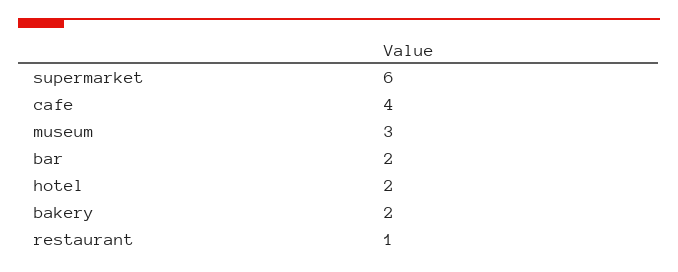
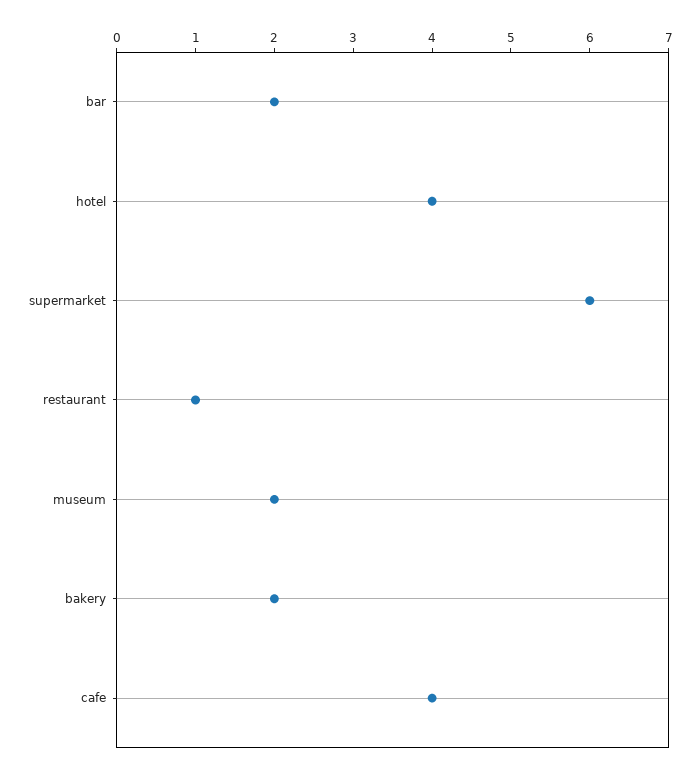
  {
    "supermarket": 6,
    "cafe": 4,
-   "museum": 3,
+   "museum": 2,
    "bar": 2,
-   "hotel": 2,
+   "hotel": 4,
    "bakery": 2,
    "restaurant": 1
  }

